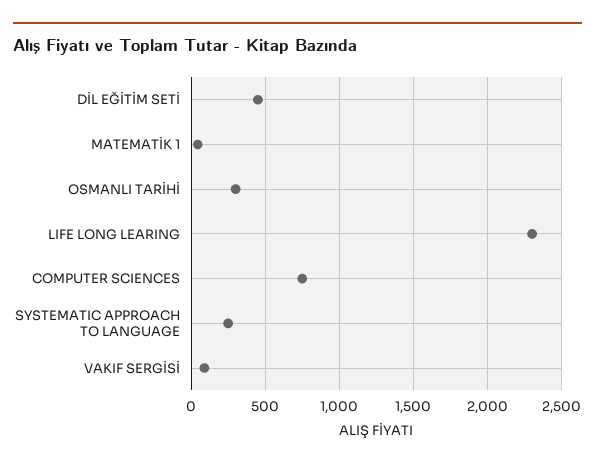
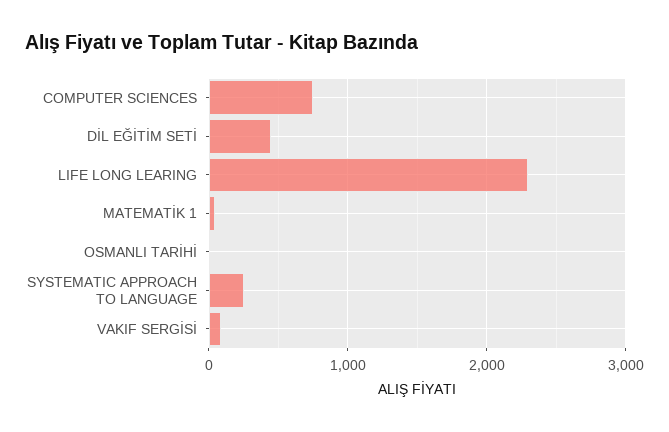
  {
    "DİL EĞİTİM SETİ": 450,
    "MATEMATİK 1": 50,
-   "OSMANLI TARİHİ": 300,
+   "OSMANLI TARİHİ": 0,
    "LIFE LONG LEARING": 2300,
    "COMPUTER SCIENCES": 750,
    "SYSTEMATIC APPROACH TO LANGUAGE": 250,
    "VAKIF SERGİSİ": 100
  }

